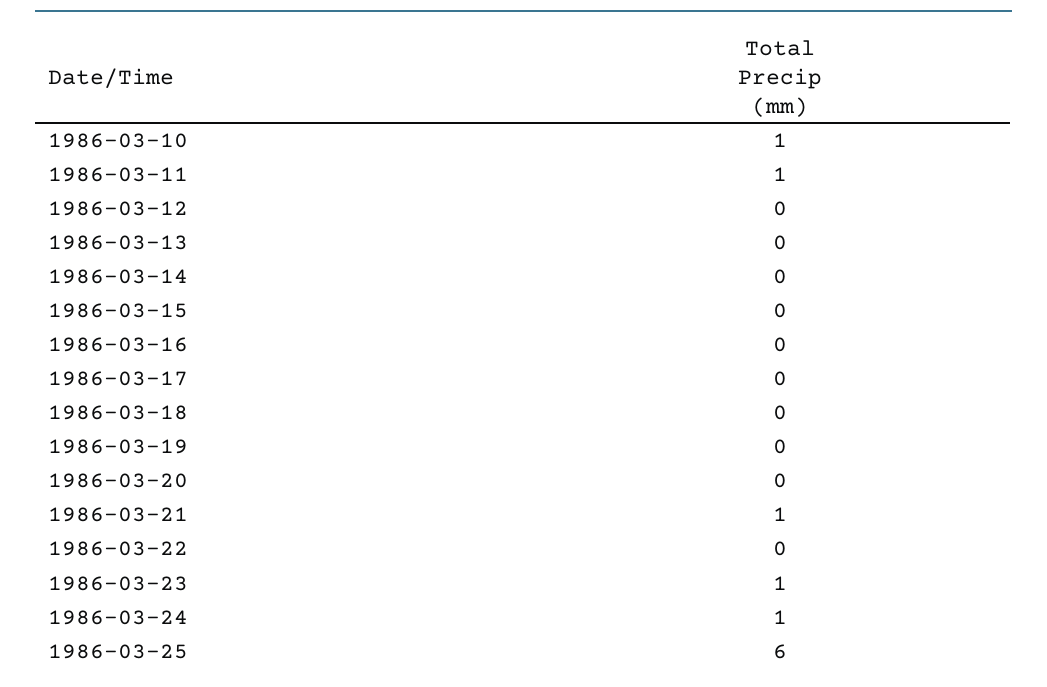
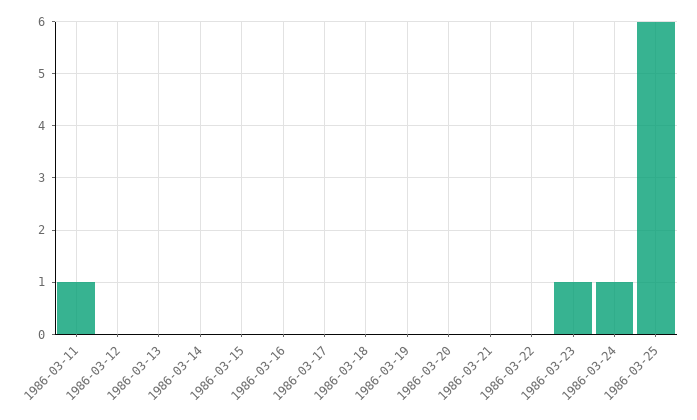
  {
-   "1986-03-10": 1,
    "1986-03-11": 1,
    "1986-03-12": 0,
    "1986-03-13": 0,
    "1986-03-14": 0,
    "1986-03-15": 0,
    "1986-03-16": 0,
    "1986-03-17": 0,
    "1986-03-18": 0,
    "1986-03-19": 0,
    "1986-03-20": 0,
-   "1986-03-21": 1,
+   "1986-03-21": 0,
    "1986-03-22": 0,
    "1986-03-23": 1,
    "1986-03-24": 1,
    "1986-03-25": 6
  }

